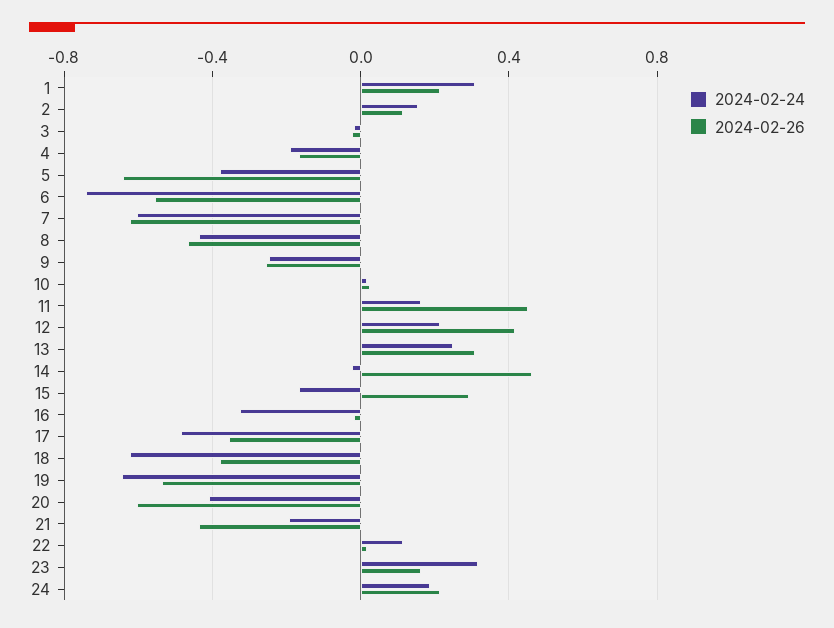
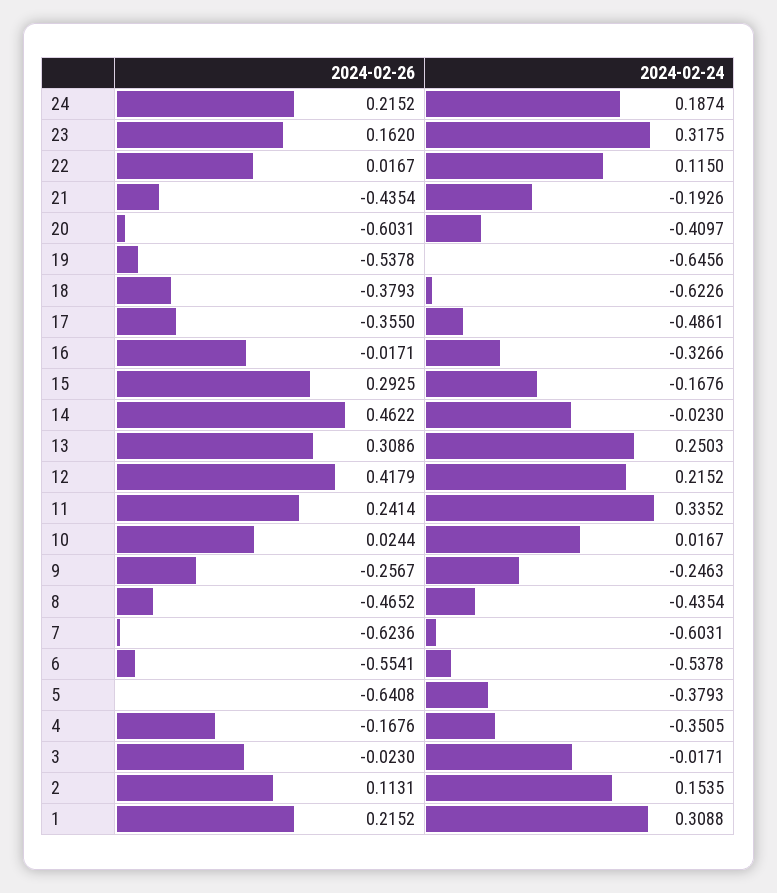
  {
    "2024-02-24": {
      "1": 0.3088,
      "2": 0.1535,
      "3": -0.0171,
-     "4": -0.2,
+     "4": -0.3505,
      "5": -0.3793,
-     "6": -0.75,
+     "6": -0.5378,
      "7": -0.6031,
      "8": -0.4354,
      "9": -0.2463,
      "10": 0.0167,
-     "11": 0.15,
+     "11": 0.3352,
      "12": 0.2152,
      "13": 0.2503,
      "14": -0.023,
      "15": -0.1676,
      "16": -0.3266,
      "17": -0.4861,
      "18": -0.6226,
      "19": -0.6456,
      "20": -0.4097,
      "21": -0.1926,
      "22": 0.115,
      "23": 0.3175,
      "24": 0.1874
    },
    "2024-02-26": {
      "1": 0.2152,
      "2": 0.1131,
      "3": -0.023,
      "4": -0.1676,
      "5": -0.6408,
      "6": -0.5541,
      "7": -0.6236,
      "8": -0.4652,
      "9": -0.2567,
      "10": 0.0244,
-     "11": 0.45,
+     "11": 0.2414,
      "12": 0.4179,
      "13": 0.3086,
      "14": 0.4622,
      "15": 0.2925,
      "16": -0.0171,
      "17": -0.355,
      "18": -0.3793,
      "19": -0.5378,
      "20": -0.6031,
      "21": -0.4354,
      "22": 0.0167,
      "23": 0.162,
      "24": 0.2152
    }
  }

